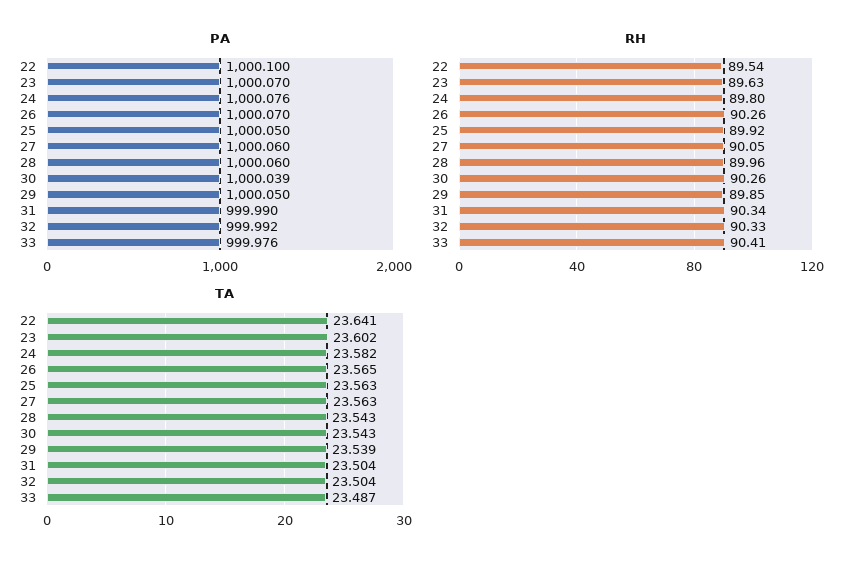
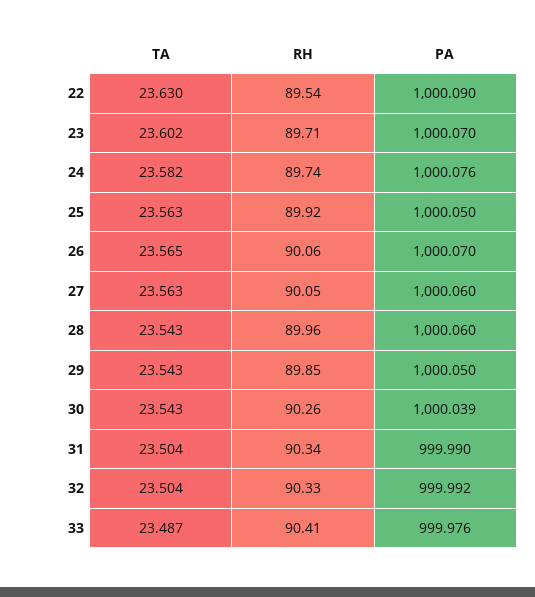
  {
    "PA": {
-     "22": 1000.1,
+     "22": 1000.09,
      "23": 1000.07,
      "24": 1000.076,
      "26": 1000.07,
      "25": 1000.05,
      "27": 1000.06,
      "28": 1000.06,
      "30": 1000.039,
      "29": 1000.05,
      "31": 999.99,
      "32": 999.992,
      "33": 999.976
    },
    "RH": {
      "22": 89.54,
-     "23": 89.63,
+     "23": 89.71,
-     "24": 89.8,
+     "24": 89.74,
-     "26": 90.26,
+     "26": 90.06,
      "25": 89.92,
      "27": 90.05,
      "28": 89.96,
      "30": 90.26,
      "29": 89.85,
      "31": 90.34,
      "32": 90.33,
      "33": 90.41
    },
    "TA": {
-     "22": 23.641,
+     "22": 23.63,
      "23": 23.602,
      "24": 23.582,
      "26": 23.565,
      "25": 23.563,
      "27": 23.563,
      "28": 23.543,
      "30": 23.543,
-     "29": 23.539,
+     "29": 23.543,
      "31": 23.504,
      "32": 23.504,
      "33": 23.487
    }
  }

